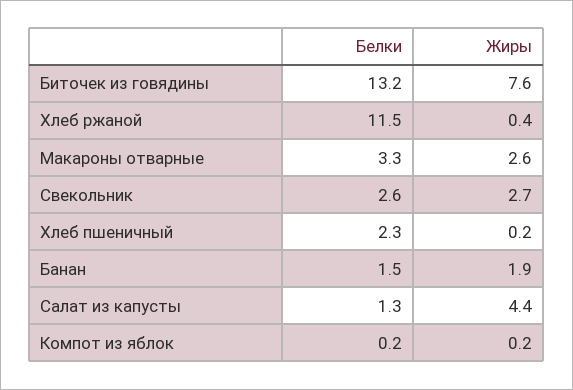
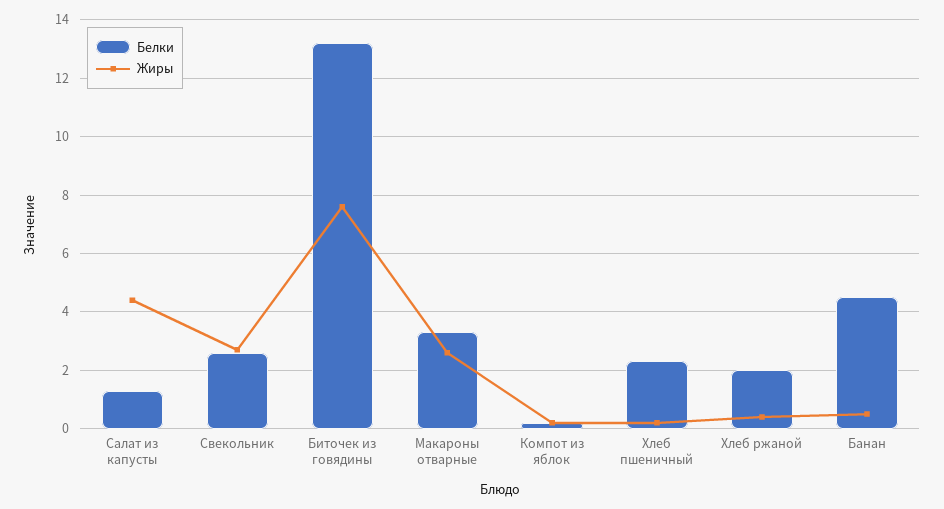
  {
    "Белки": {
      "Биточек из говядины": 13.2,
-     "Хлеб ржаной": 11.5,
+     "Хлеб ржаной": 2,
      "Макароны отварные": 3.3,
      "Свекольник": 2.6,
      "Хлеб пшеничный": 2.3,
-     "Банан": 1.5,
+     "Банан": 4.5,
      "Салат из капусты": 1.3,
      "Компот из яблок": 0.2
    },
    "Жиры": {
      "Биточек из говядины": 7.6,
      "Хлеб ржаной": 0.4,
      "Макароны отварные": 2.6,
      "Свекольник": 2.7,
      "Хлеб пшеничный": 0.2,
-     "Банан": 1.9,
+     "Банан": 0.5,
      "Салат из капусты": 4.4,
      "Компот из яблок": 0.2
    }
  }

